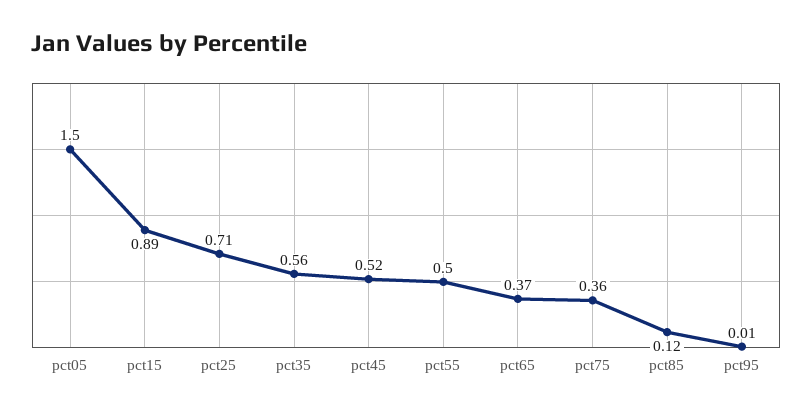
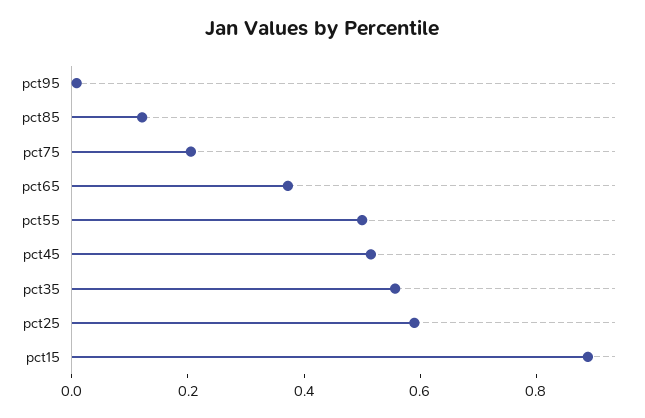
  {
-   "pct05": 1.5,
    "pct15": 0.89,
-   "pct25": 0.71,
+   "pct25": 0.6,
    "pct35": 0.56,
    "pct45": 0.52,
    "pct55": 0.5,
    "pct65": 0.37,
-   "pct75": 0.36,
+   "pct75": 0.2,
    "pct85": 0.12,
    "pct95": 0.01
  }

